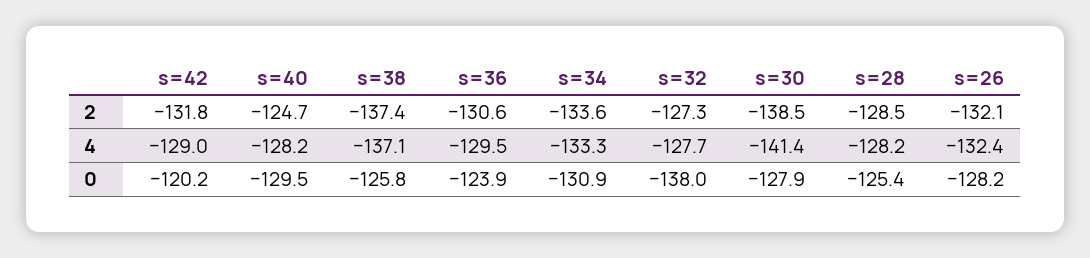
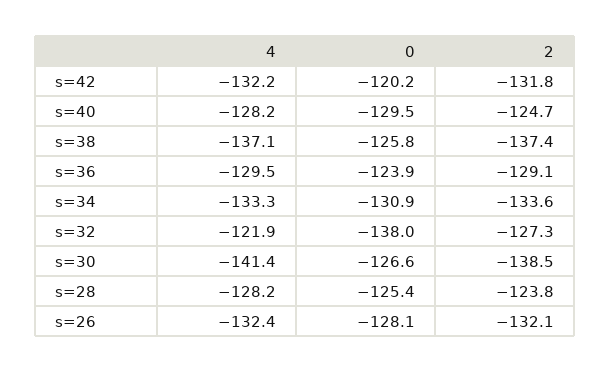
  {
    "s=42": {
      "2": -131.8,
-     "4": -129,
+     "4": -132.2,
      "0": -120.2
    },
    "s=40": {
      "2": -124.7,
      "4": -128.2,
      "0": -129.5
    },
    "s=38": {
      "2": -137.4,
      "4": -137.1,
      "0": -125.8
    },
    "s=36": {
-     "2": -130.6,
+     "2": -129.1,
      "4": -129.5,
      "0": -123.9
    },
    "s=34": {
      "2": -133.6,
      "4": -133.3,
      "0": -130.9
    },
    "s=32": {
      "2": -127.3,
-     "4": -127.7,
+     "4": -121.9,
      "0": -138
    },
    "s=30": {
      "2": -138.5,
      "4": -141.4,
-     "0": -127.9
+     "0": -126.6
    },
    "s=28": {
-     "2": -128.5,
+     "2": -123.8,
      "4": -128.2,
      "0": -125.4
    },
    "s=26": {
      "2": -132.1,
      "4": -132.4,
-     "0": -128.2
+     "0": -128.1
    }
  }

